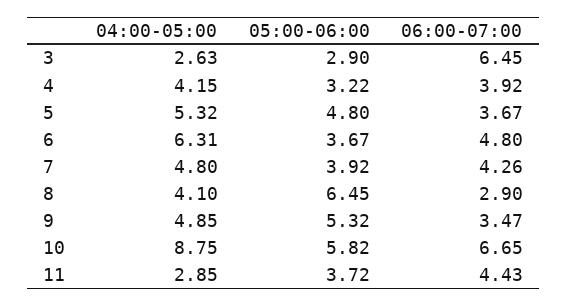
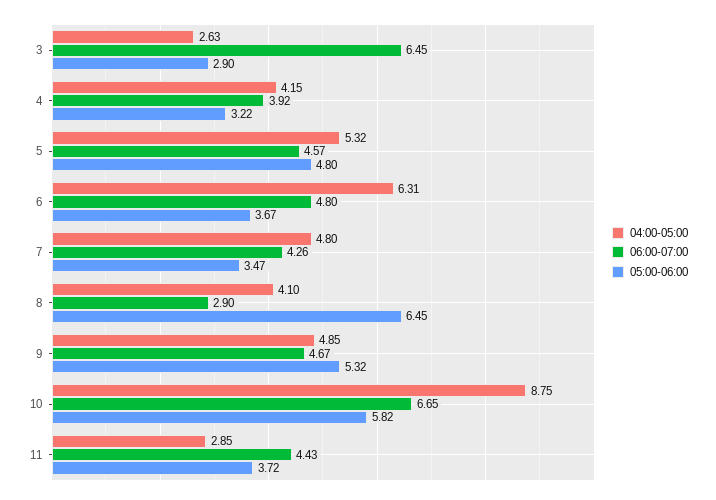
  {
    "04:00-05:00": {
      "3": 2.63,
      "4": 4.15,
      "5": 5.32,
      "6": 6.31,
      "7": 4.8,
      "8": 4.1,
      "9": 4.85,
      "10": 8.75,
      "11": 2.85
    },
    "05:00-06:00": {
      "3": 2.9,
      "4": 3.22,
      "5": 4.8,
      "6": 3.67,
-     "7": 3.92,
+     "7": 3.47,
      "8": 6.45,
      "9": 5.32,
      "10": 5.82,
      "11": 3.72
    },
    "06:00-07:00": {
      "3": 6.45,
      "4": 3.92,
-     "5": 3.67,
+     "5": 4.57,
      "6": 4.8,
      "7": 4.26,
      "8": 2.9,
-     "9": 3.47,
+     "9": 4.67,
      "10": 6.65,
      "11": 4.43
    }
  }

